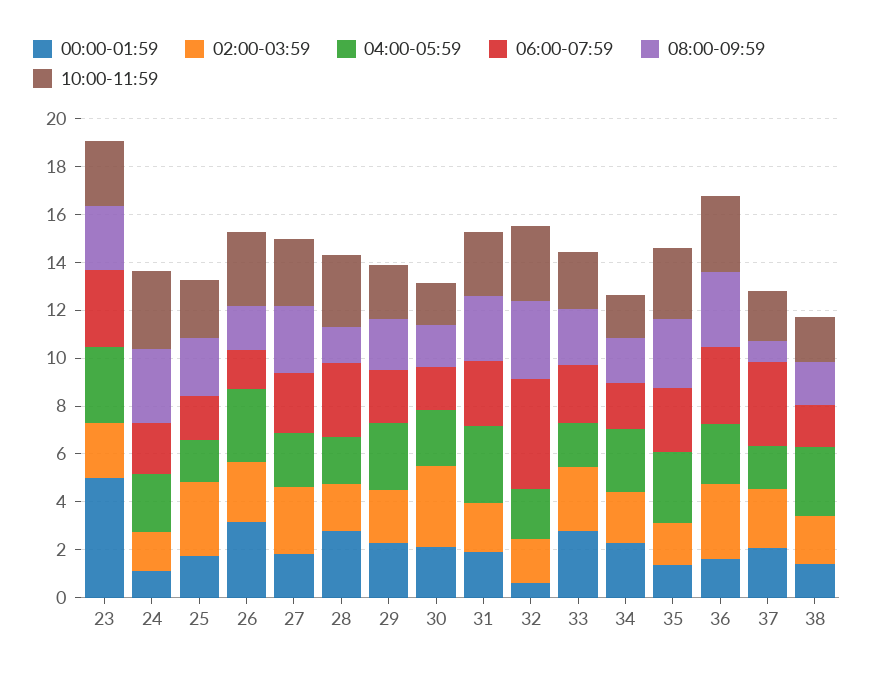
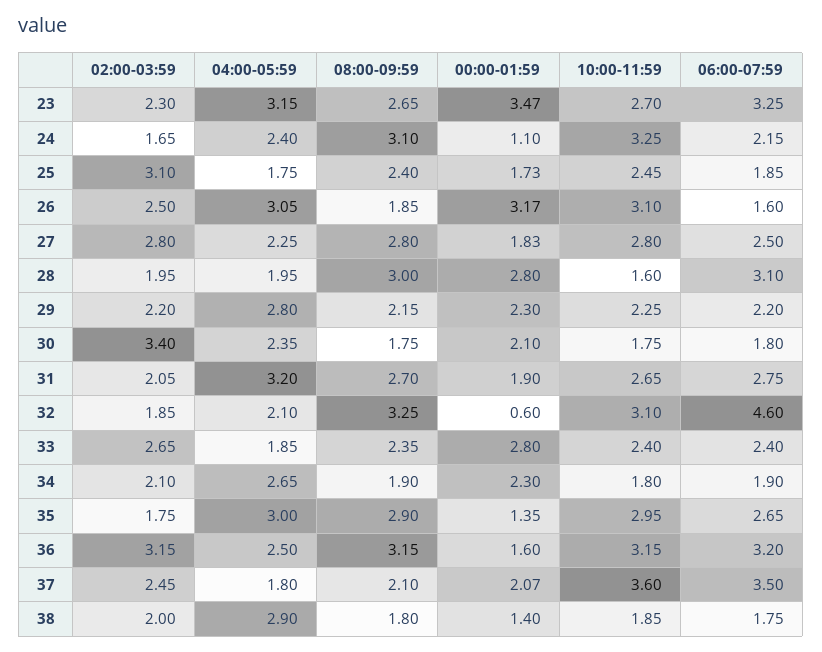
  {
    "00:00-01:59": {
-     "23": 5,
+     "23": 3.47,
      "24": 1.1,
      "25": 1.73,
      "26": 3.17,
      "27": 1.83,
      "28": 2.8,
      "29": 2.3,
      "30": 2.1,
      "31": 1.9,
      "32": 0.6,
      "33": 2.8,
      "34": 2.3,
      "35": 1.35,
      "36": 1.6,
      "37": 2.07,
      "38": 1.4
    },
    "02:00-03:59": {
      "23": 2.3,
      "24": 1.65,
      "25": 3.1,
      "26": 2.5,
      "27": 2.8,
      "28": 1.95,
      "29": 2.2,
      "30": 3.4,
      "31": 2.05,
      "32": 1.85,
      "33": 2.65,
      "34": 2.1,
      "35": 1.75,
      "36": 3.15,
      "37": 2.45,
      "38": 2
    },
    "04:00-05:59": {
      "23": 3.15,
      "24": 2.4,
      "25": 1.75,
      "26": 3.05,
      "27": 2.25,
      "28": 1.95,
      "29": 2.8,
      "30": 2.35,
      "31": 3.2,
      "32": 2.1,
      "33": 1.85,
      "34": 2.65,
      "35": 3,
      "36": 2.5,
      "37": 1.8,
      "38": 2.9
    },
    "06:00-07:59": {
      "23": 3.25,
      "24": 2.15,
      "25": 1.85,
      "26": 1.6,
      "27": 2.5,
      "28": 3.1,
      "29": 2.2,
      "30": 1.8,
      "31": 2.75,
      "32": 4.6,
      "33": 2.4,
      "34": 1.9,
      "35": 2.65,
      "36": 3.2,
      "37": 3.5,
      "38": 1.75
    },
    "08:00-09:59": {
      "23": 2.65,
      "24": 3.1,
      "25": 2.4,
      "26": 1.85,
      "27": 2.8,
-     "28": 1.5,
+     "28": 3,
      "29": 2.15,
      "30": 1.75,
      "31": 2.7,
      "32": 3.25,
      "33": 2.35,
      "34": 1.9,
      "35": 2.9,
      "36": 3.15,
-     "37": 1,
+     "37": 2.1,
      "38": 1.8
    },
    "10:00-11:59": {
      "23": 2.7,
      "24": 3.25,
      "25": 2.45,
      "26": 3.1,
      "27": 2.8,
-     "28": 3,
+     "28": 1.6,
      "29": 2.25,
      "30": 1.75,
      "31": 2.65,
      "32": 3.1,
      "33": 2.4,
      "34": 1.8,
      "35": 2.95,
      "36": 3.15,
-     "37": 2,
+     "37": 3.6,
      "38": 1.85
    }
  }

